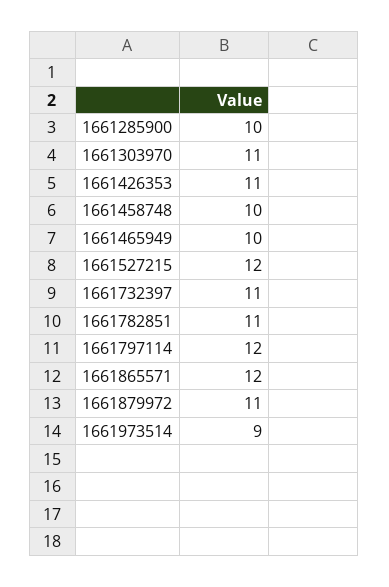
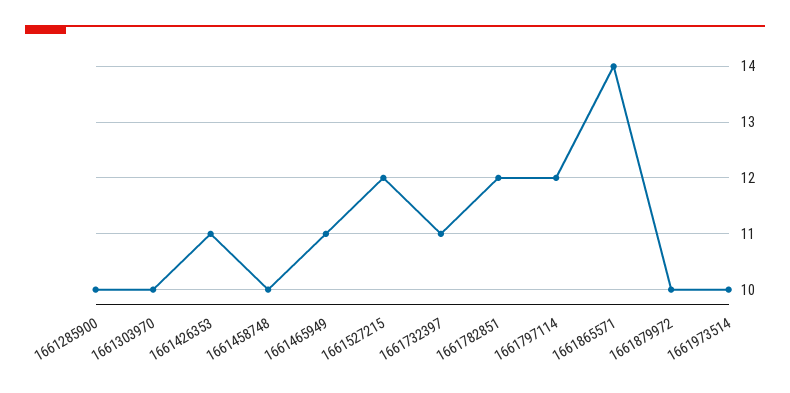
  {
    "1661285900": 10,
-   "1661303970": 11,
+   "1661303970": 10,
    "1661426353": 11,
    "1661458748": 10,
-   "1661465949": 10,
+   "1661465949": 11,
    "1661527215": 12,
    "1661732397": 11,
-   "1661782851": 11,
+   "1661782851": 12,
    "1661797114": 12,
-   "1661865571": 12,
+   "1661865571": 14,
-   "1661879972": 11,
+   "1661879972": 10,
-   "1661973514": 9
+   "1661973514": 10
  }

